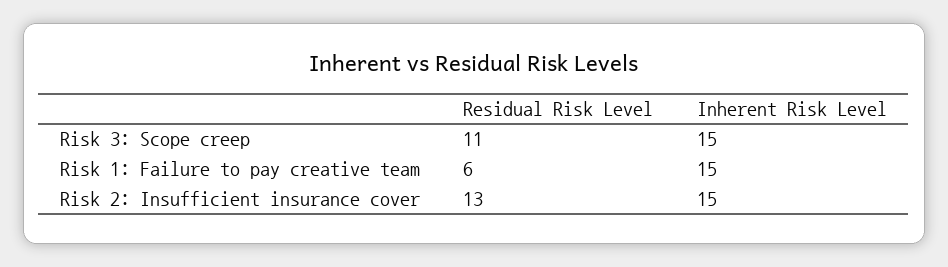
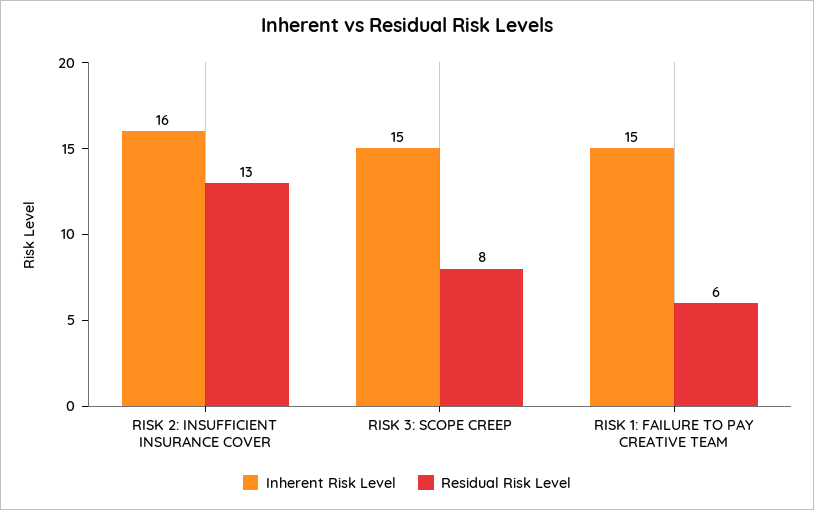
  {
    "Residual Risk Level": {
-     "Risk 3: Scope creep": 11,
+     "Risk 3: Scope creep": 8,
      "Risk 1: Failure to pay creative team": 6,
      "Risk 2: Insufficient insurance cover": 13
    },
    "Inherent Risk Level": {
      "Risk 3: Scope creep": 15,
      "Risk 1: Failure to pay creative team": 15,
-     "Risk 2: Insufficient insurance cover": 15
+     "Risk 2: Insufficient insurance cover": 16
    }
  }

